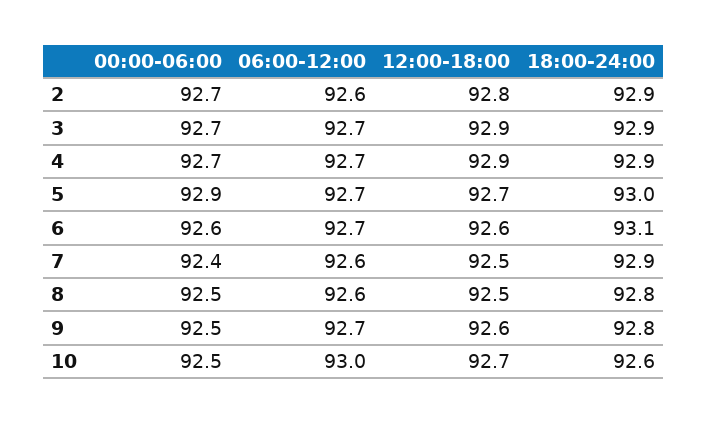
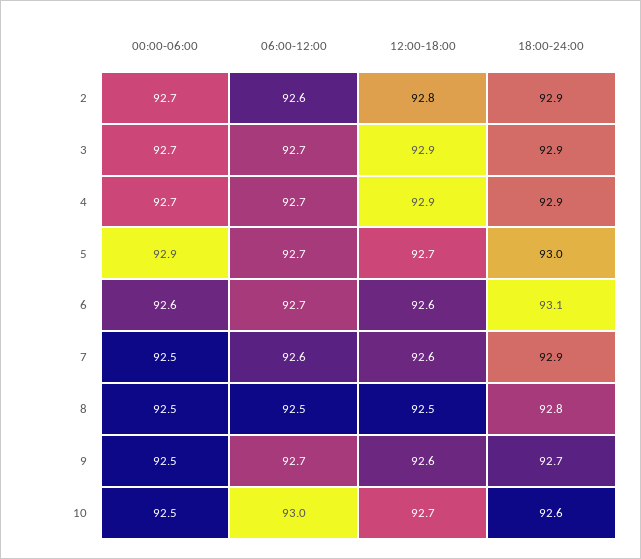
  {
    "00:00-06:00": {
      "2": 92.7,
      "3": 92.7,
      "4": 92.7,
      "5": 92.9,
      "6": 92.6,
-     "7": 92.4,
+     "7": 92.5,
      "8": 92.5,
      "9": 92.5,
      "10": 92.5
    },
    "06:00-12:00": {
      "2": 92.6,
      "3": 92.7,
      "4": 92.7,
      "5": 92.7,
      "6": 92.7,
      "7": 92.6,
-     "8": 92.6,
+     "8": 92.5,
      "9": 92.7,
      "10": 93
    },
    "12:00-18:00": {
      "2": 92.8,
      "3": 92.9,
      "4": 92.9,
      "5": 92.7,
      "6": 92.6,
-     "7": 92.5,
+     "7": 92.6,
      "8": 92.5,
      "9": 92.6,
      "10": 92.7
    },
    "18:00-24:00": {
      "2": 92.9,
      "3": 92.9,
      "4": 92.9,
      "5": 93,
      "6": 93.1,
      "7": 92.9,
      "8": 92.8,
-     "9": 92.8,
+     "9": 92.7,
      "10": 92.6
    }
  }

